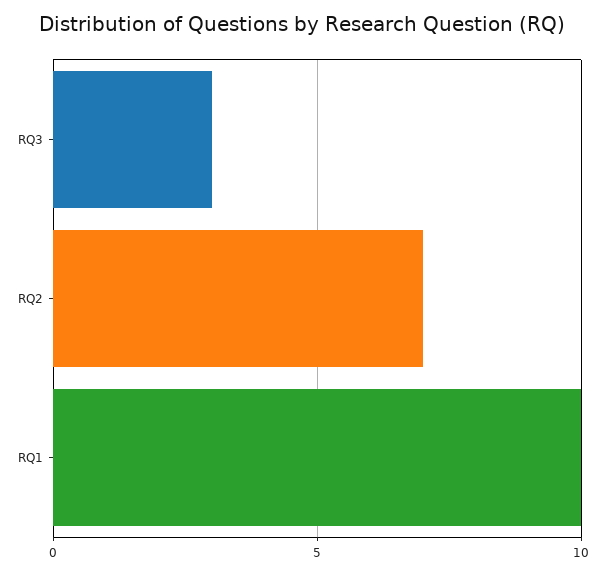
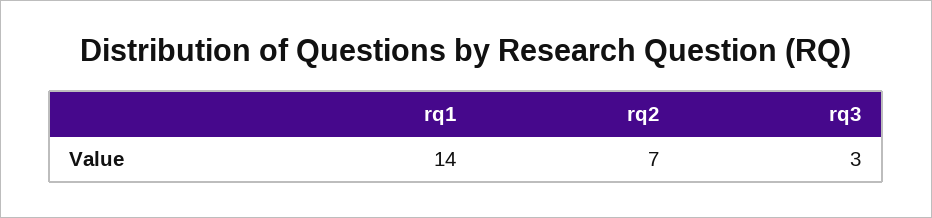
  {
    "RQ3": 3,
    "RQ2": 7,
-   "RQ1": 10
+   "RQ1": 14
  }

